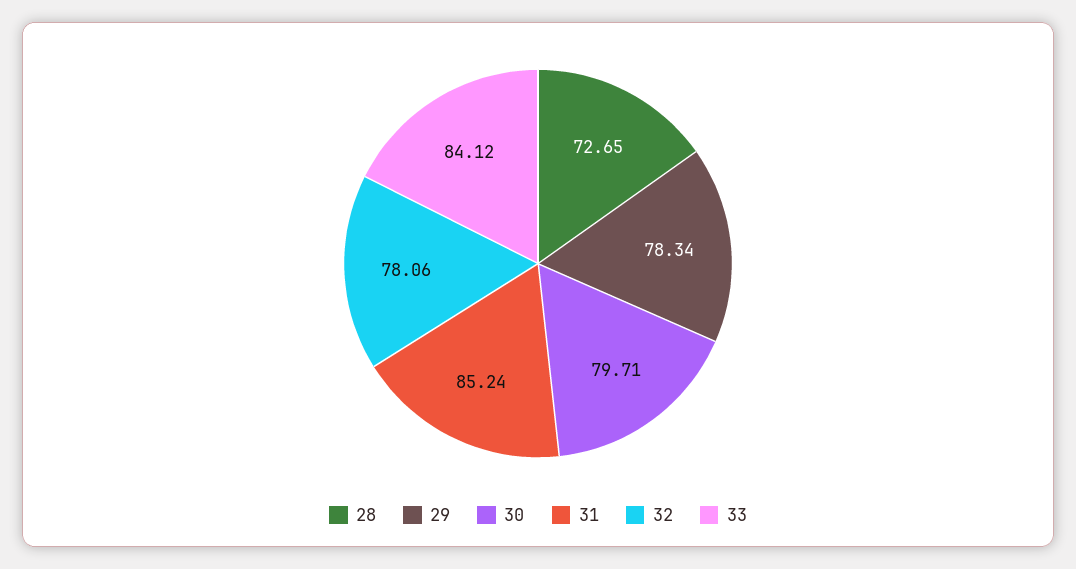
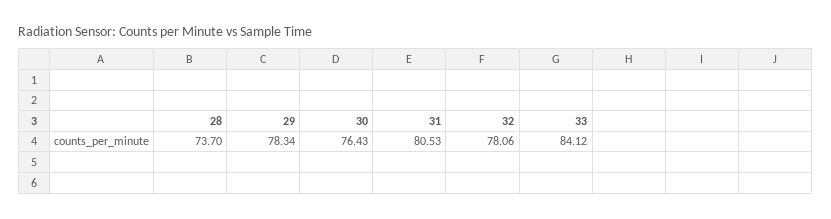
  {
-   "28": 72.65,
+   "28": 73.7,
    "29": 78.34,
-   "30": 79.71,
+   "30": 76.43,
-   "31": 85.24,
+   "31": 80.53,
    "32": 78.06,
    "33": 84.12
  }

